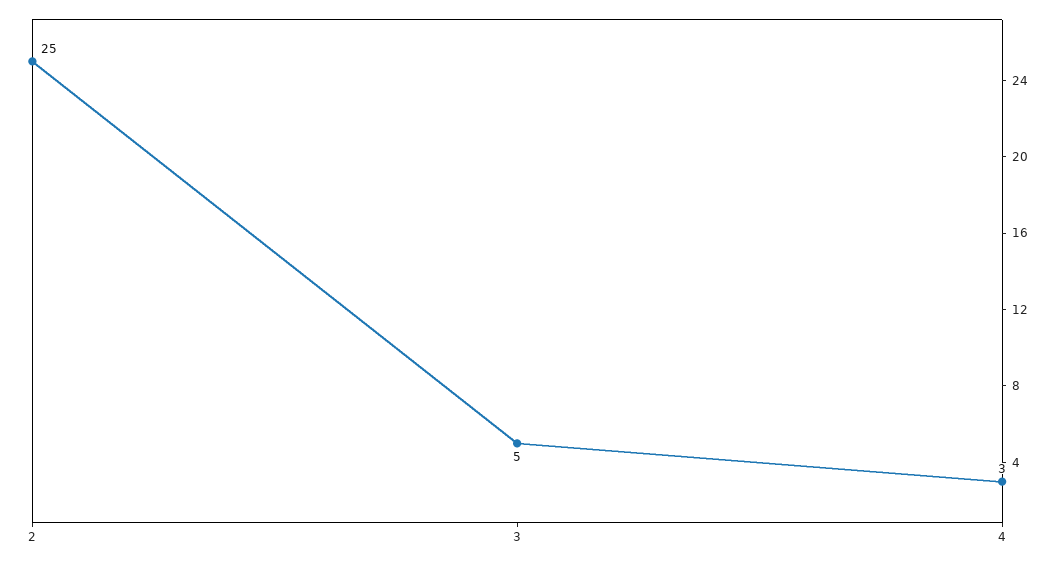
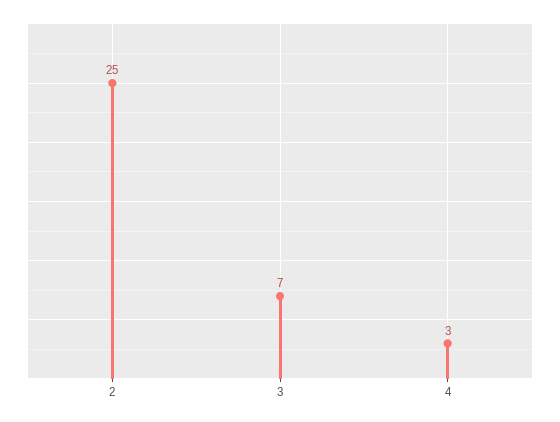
  {
    "2": 25,
-   "3": 5,
+   "3": 7,
    "4": 3
  }

